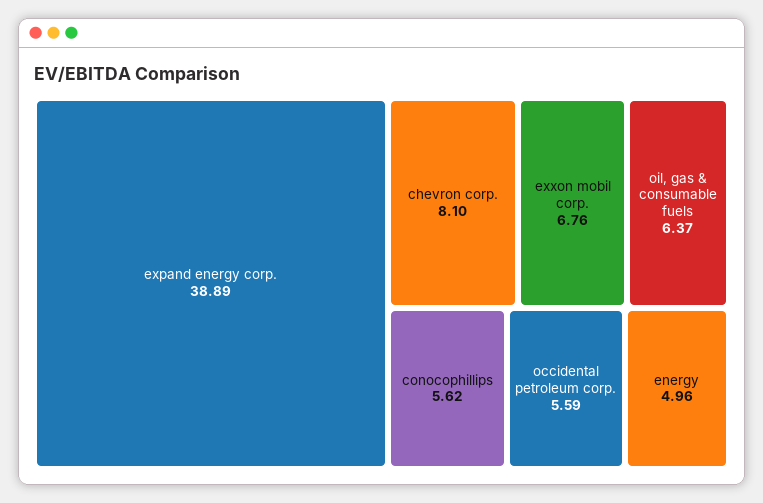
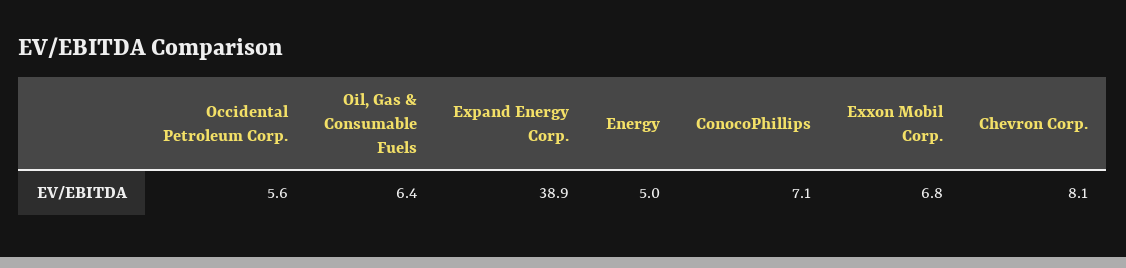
  {
    "expand energy corp.": 38.89,
    "chevron corp.": 8.1,
    "exxon mobil corp.": 6.76,
    "oil, gas & consumable fuels": 6.37,
-   "conocophillips": 5.62,
+   "conocophillips": 7.1,
    "occidental petroleum corp.": 5.59,
    "energy": 4.96
  }

